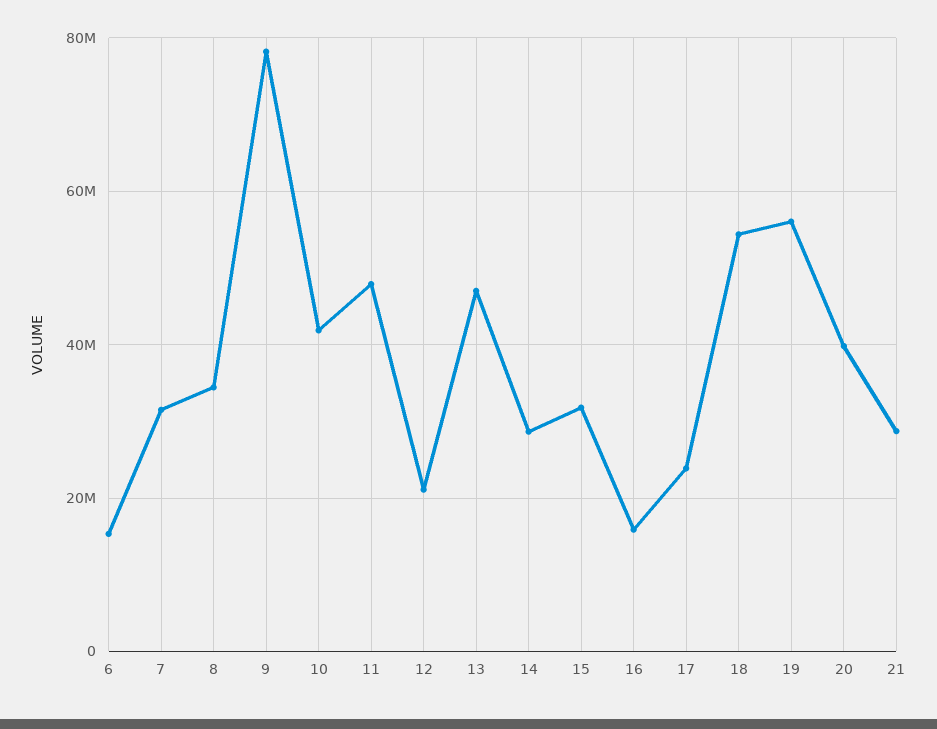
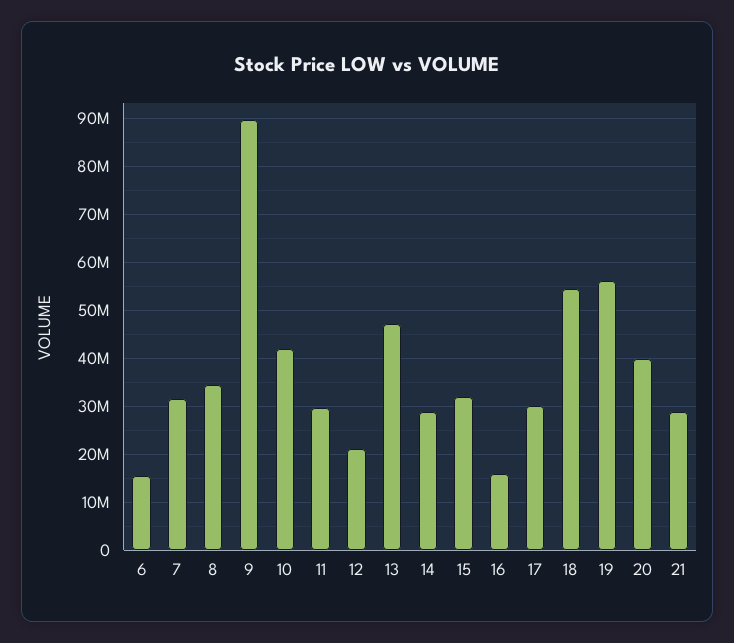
  {
    "6": 16000000,
    "7": 32000000,
    "8": 34000000,
-   "9": 78000000,
+   "9": 90000000,
    "10": 42000000,
-   "11": 48000000,
+   "11": 30000000,
    "12": 22000000,
    "13": 48000000,
    "14": 28000000,
    "15": 32000000,
    "16": 16000000,
-   "17": 24000000,
+   "17": 30000000,
    "18": 54000000,
    "19": 56000000,
    "20": 40000000,
    "21": 28000000
  }

